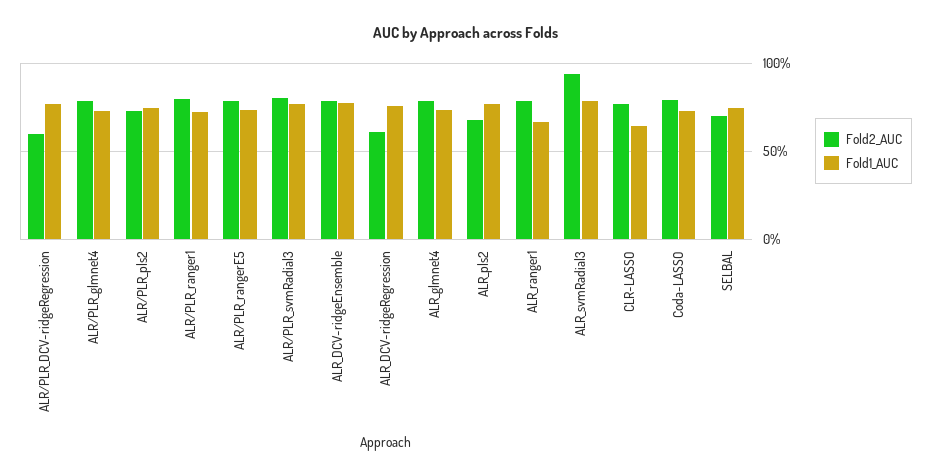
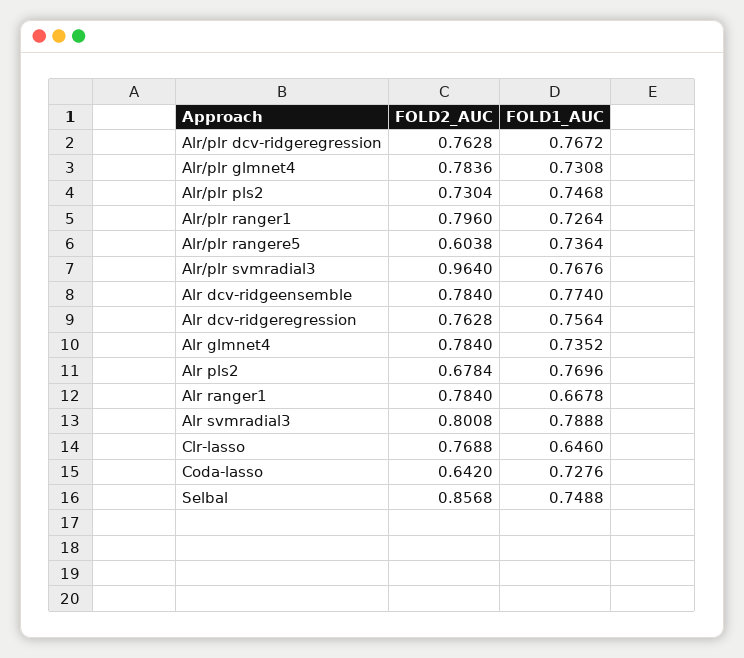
  {
    "Fold2_AUC": {
-     "ALR/PLR_DCV-ridgeRegression": 0.6,
+     "ALR/PLR_DCV-ridgeRegression": 0.7628,
      "ALR/PLR_glmnet4": 0.7836,
      "ALR/PLR_pls2": 0.7304,
      "ALR/PLR_ranger1": 0.796,
-     "ALR/PLR_rangerE5": 0.8,
+     "ALR/PLR_rangerE5": 0.6038,
-     "ALR/PLR_svmRadial3": 0.8,
+     "ALR/PLR_svmRadial3": 0.964,
      "ALR_DCV-ridgeEnsemble": 0.784,
-     "ALR_DCV-ridgeRegression": 0.6,
+     "ALR_DCV-ridgeRegression": 0.7628,
      "ALR_glmnet4": 0.784,
      "ALR_pls2": 0.6784,
      "ALR_ranger1": 0.784,
-     "ALR_svmRadial3": 0.95,
+     "ALR_svmRadial3": 0.8008,
      "CLR-LASSO": 0.7688,
-     "Coda-LASSO": 0.8,
+     "Coda-LASSO": 0.642,
-     "SELBAL": 0.7
+     "SELBAL": 0.8568
    },
    "Fold1_AUC": {
      "ALR/PLR_DCV-ridgeRegression": 0.7672,
      "ALR/PLR_glmnet4": 0.7308,
      "ALR/PLR_pls2": 0.7468,
      "ALR/PLR_ranger1": 0.7264,
      "ALR/PLR_rangerE5": 0.7364,
      "ALR/PLR_svmRadial3": 0.7676,
      "ALR_DCV-ridgeEnsemble": 0.774,
      "ALR_DCV-ridgeRegression": 0.7564,
      "ALR_glmnet4": 0.7352,
      "ALR_pls2": 0.7696,
      "ALR_ranger1": 0.6678,
      "ALR_svmRadial3": 0.7888,
      "CLR-LASSO": 0.646,
      "Coda-LASSO": 0.7276,
      "SELBAL": 0.7488
    }
  }

